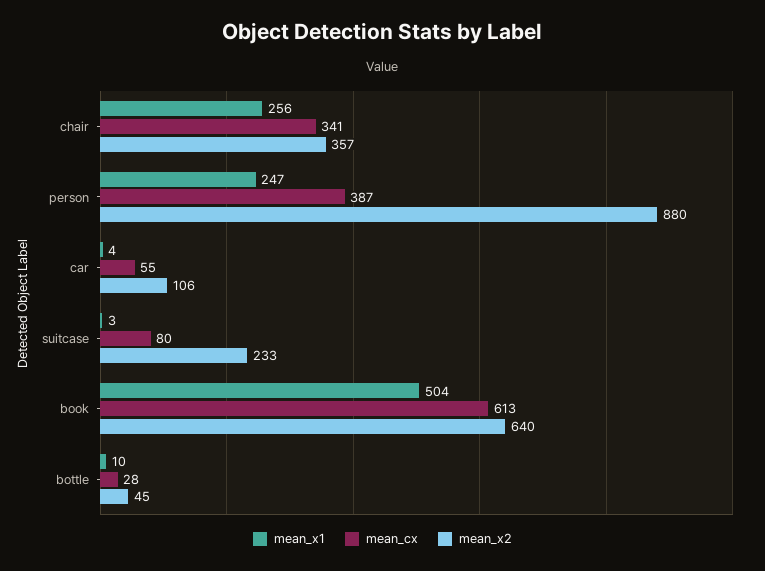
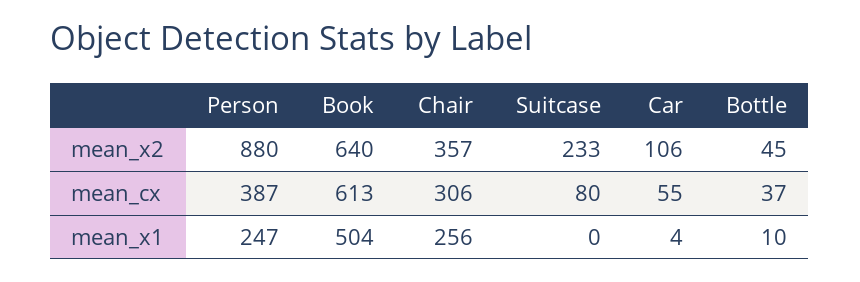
  {
    "mean_x1": {
      "chair": 256,
      "person": 247,
      "car": 4,
-     "suitcase": 3,
+     "suitcase": 0,
      "book": 504,
      "bottle": 10
    },
    "mean_cx": {
-     "chair": 341,
+     "chair": 306,
      "person": 387,
      "car": 55,
      "suitcase": 80,
      "book": 613,
-     "bottle": 28
+     "bottle": 37
    },
    "mean_x2": {
      "chair": 357,
      "person": 880,
      "car": 106,
      "suitcase": 233,
      "book": 640,
      "bottle": 45
    }
  }

